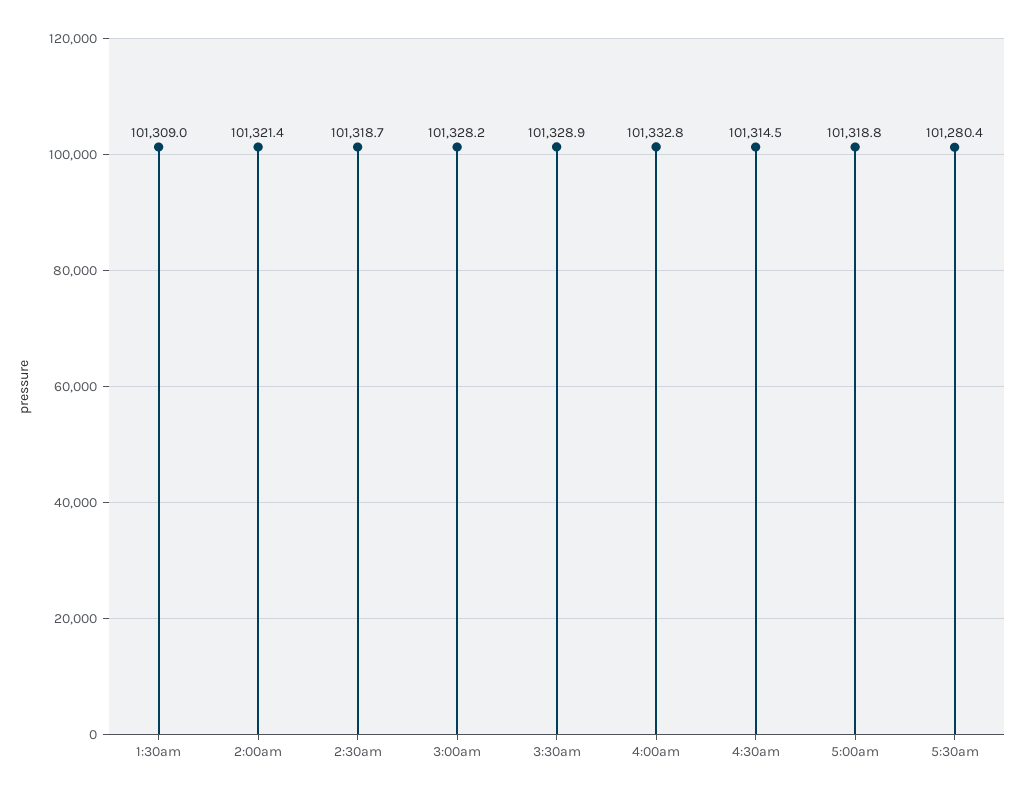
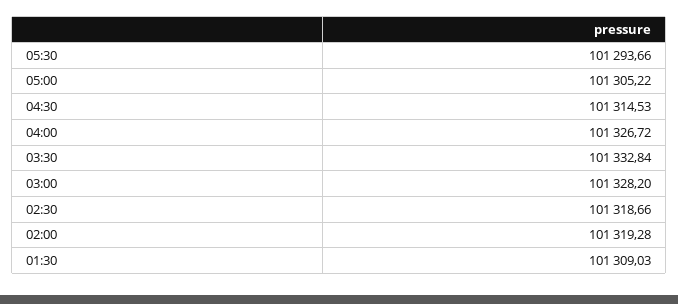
  {
    "1:30am": 101309.03,
-   "2:00am": 101321.4,
+   "2:00am": 101319.28,
    "2:30am": 101318.66,
    "3:00am": 101328.2,
-   "3:30am": 101328.9,
+   "3:30am": 101332.84,
-   "4:00am": 101332.8,
+   "4:00am": 101326.72,
    "4:30am": 101314.53,
-   "5:00am": 101318.8,
+   "5:00am": 101305.22,
-   "5:30am": 101280.4
+   "5:30am": 101293.66
  }

